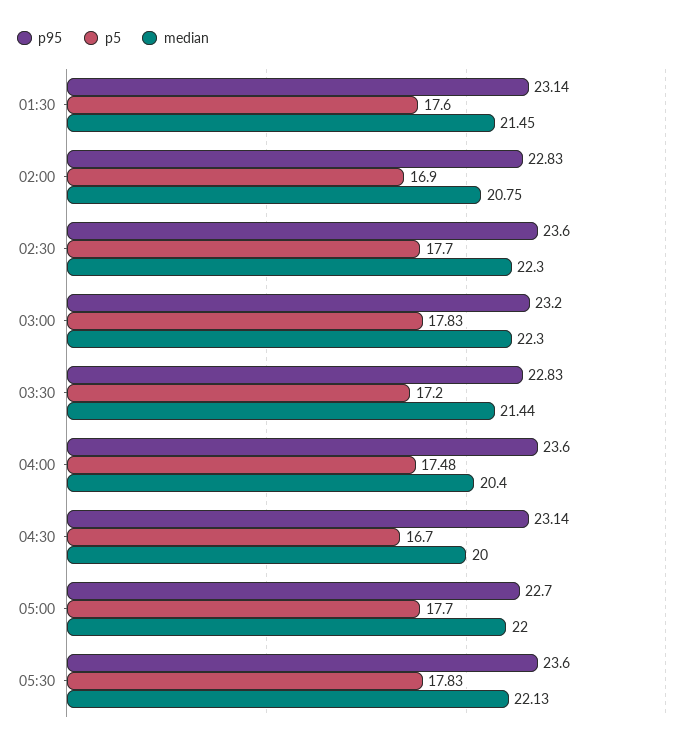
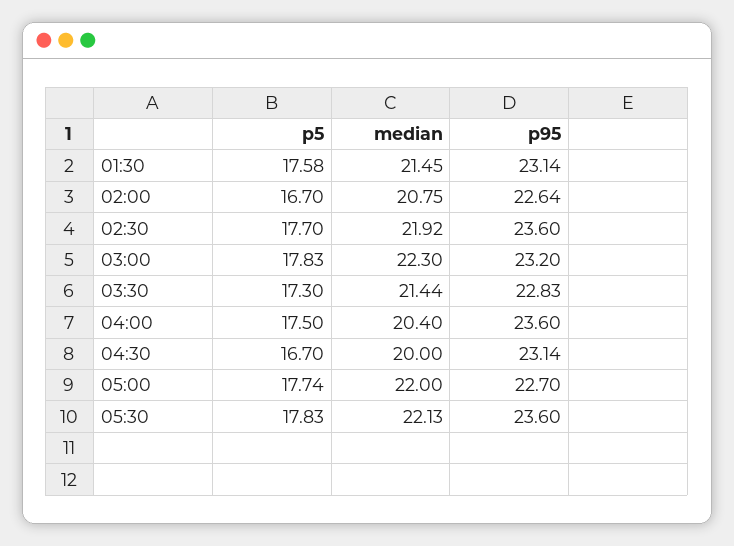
  {
    "p95": {
      "01:30": 23.14,
-     "02:00": 22.83,
+     "02:00": 22.64,
      "02:30": 23.6,
      "03:00": 23.2,
      "03:30": 22.83,
      "04:00": 23.6,
      "04:30": 23.14,
      "05:00": 22.7,
      "05:30": 23.6
    },
    "p5": {
-     "01:30": 17.6,
+     "01:30": 17.58,
-     "02:00": 16.9,
+     "02:00": 16.7,
      "02:30": 17.7,
      "03:00": 17.83,
-     "03:30": 17.2,
+     "03:30": 17.3,
-     "04:00": 17.48,
+     "04:00": 17.5,
      "04:30": 16.7,
-     "05:00": 17.7,
+     "05:00": 17.74,
      "05:30": 17.83
    },
    "median": {
      "01:30": 21.45,
      "02:00": 20.75,
-     "02:30": 22.3,
+     "02:30": 21.92,
      "03:00": 22.3,
      "03:30": 21.44,
      "04:00": 20.4,
      "04:30": 20,
      "05:00": 22,
      "05:30": 22.13
    }
  }

